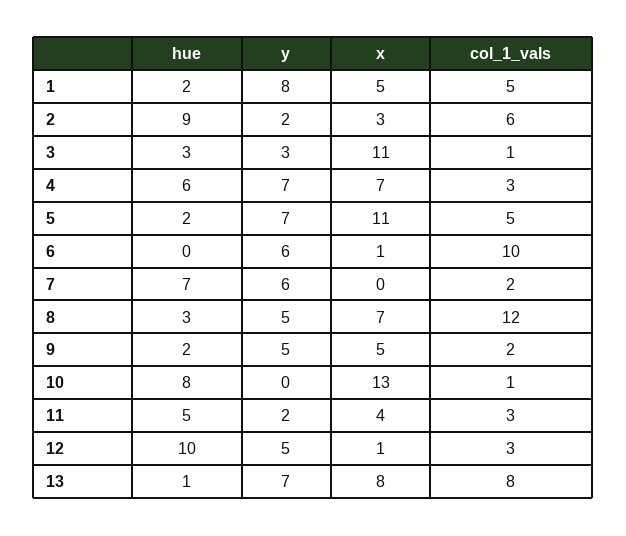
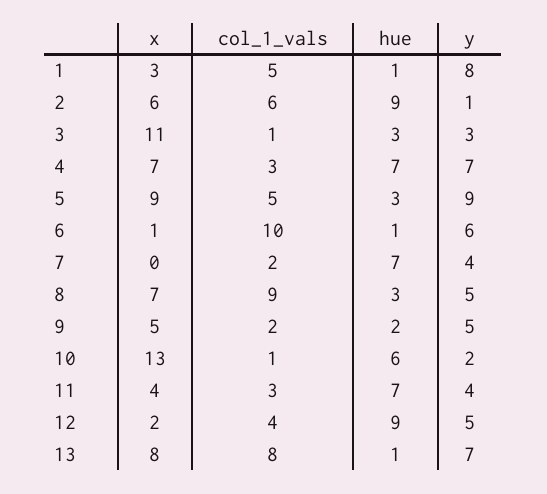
  {
    "hue": {
-     "1": 2,
+     "1": 1,
      "2": 9,
      "3": 3,
-     "4": 6,
+     "4": 7,
-     "5": 2,
+     "5": 3,
-     "6": 0,
+     "6": 1,
      "7": 7,
      "8": 3,
      "9": 2,
-     "10": 8,
+     "10": 6,
-     "11": 5,
+     "11": 7,
-     "12": 10,
+     "12": 9,
      "13": 1
    },
    "y": {
      "1": 8,
-     "2": 2,
+     "2": 1,
      "3": 3,
      "4": 7,
-     "5": 7,
+     "5": 9,
      "6": 6,
-     "7": 6,
+     "7": 4,
      "8": 5,
      "9": 5,
-     "10": 0,
+     "10": 2,
-     "11": 2,
+     "11": 4,
      "12": 5,
      "13": 7
    },
    "x": {
-     "1": 5,
+     "1": 3,
-     "2": 3,
+     "2": 6,
      "3": 11,
      "4": 7,
-     "5": 11,
+     "5": 9,
      "6": 1,
      "7": 0,
      "8": 7,
      "9": 5,
      "10": 13,
      "11": 4,
-     "12": 1,
+     "12": 2,
      "13": 8
    },
    "col_1_vals": {
      "1": 5,
      "2": 6,
      "3": 1,
      "4": 3,
      "5": 5,
      "6": 10,
      "7": 2,
-     "8": 12,
+     "8": 9,
      "9": 2,
      "10": 1,
      "11": 3,
-     "12": 3,
+     "12": 4,
      "13": 8
    }
  }

